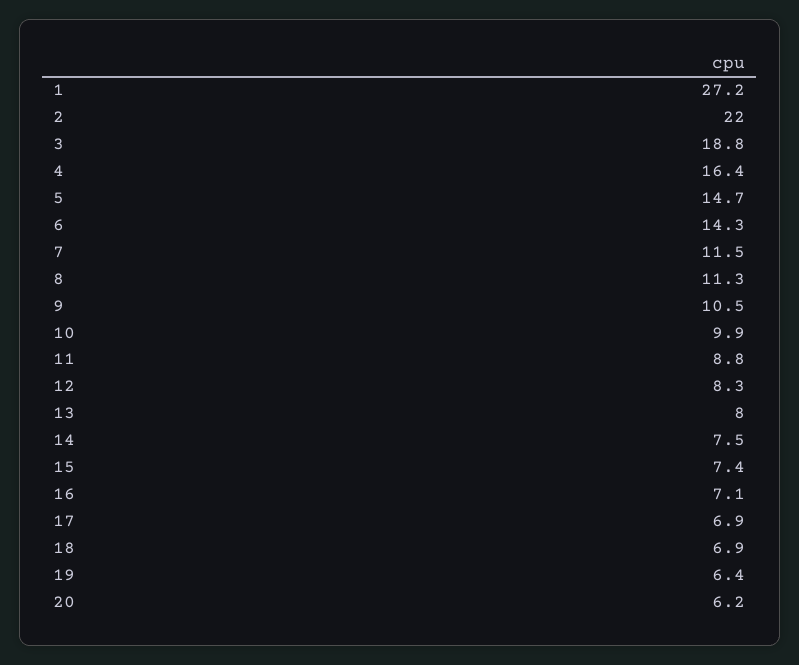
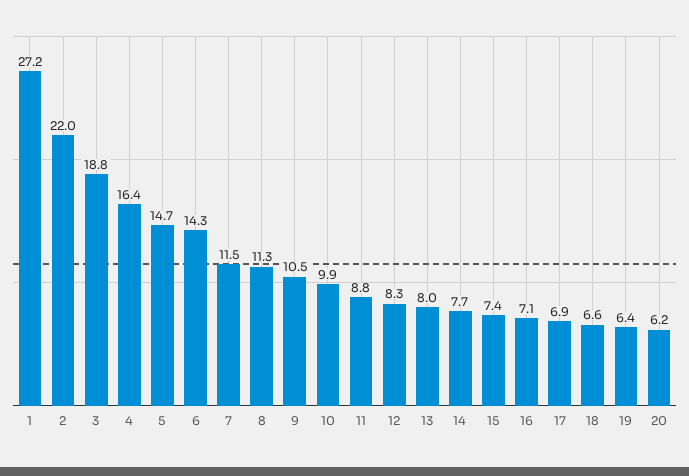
  {
    "1": 27.2,
    "2": 22,
    "3": 18.8,
    "4": 16.4,
    "5": 14.7,
    "6": 14.3,
    "7": 11.5,
    "8": 11.3,
    "9": 10.5,
    "10": 9.9,
    "11": 8.8,
    "12": 8.3,
    "13": 8,
-   "14": 7.5,
+   "14": 7.7,
    "15": 7.4,
    "16": 7.1,
    "17": 6.9,
-   "18": 6.9,
+   "18": 6.6,
    "19": 6.4,
    "20": 6.2
  }

